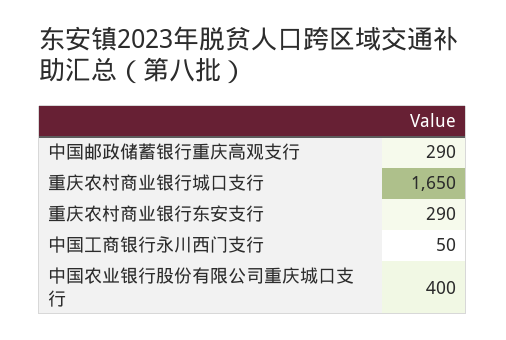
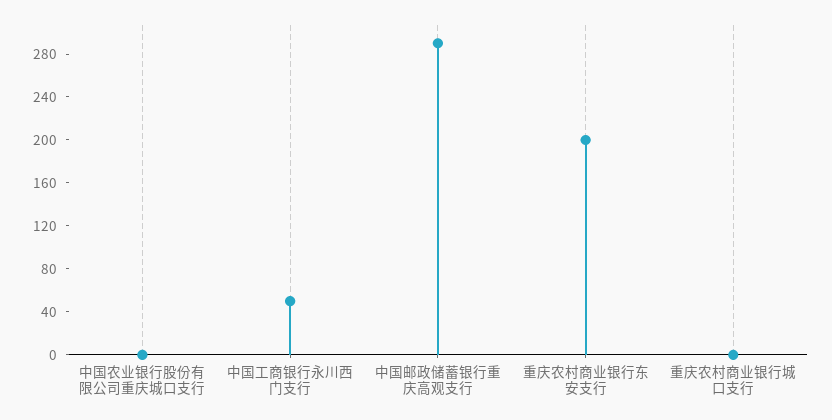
  {
    "中国邮政储蓄银行重庆高观支行": 290,
-   "重庆农村商业银行城口支行": 1650,
+   "重庆农村商业银行城口支行": 0,
-   "重庆农村商业银行东安支行": 290,
+   "重庆农村商业银行东安支行": 200,
    "中国工商银行永川西门支行": 50,
-   "中国农业银行股份有限公司重庆城口支行": 400
+   "中国农业银行股份有限公司重庆城口支行": 0
  }

